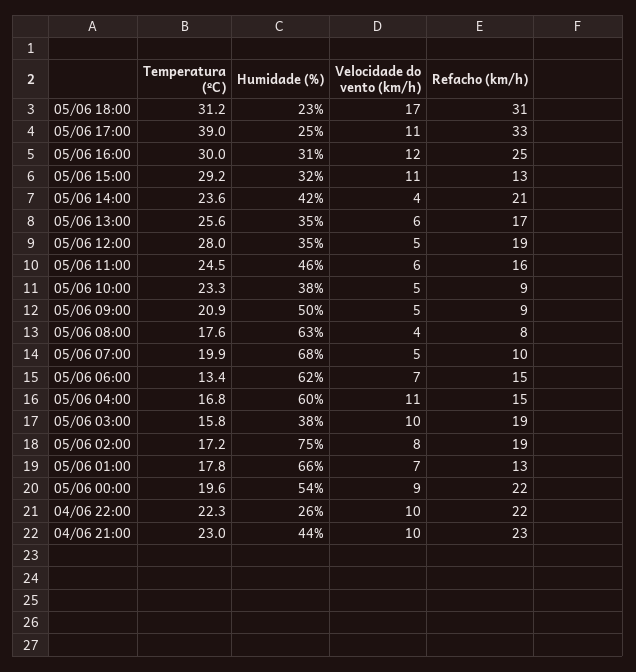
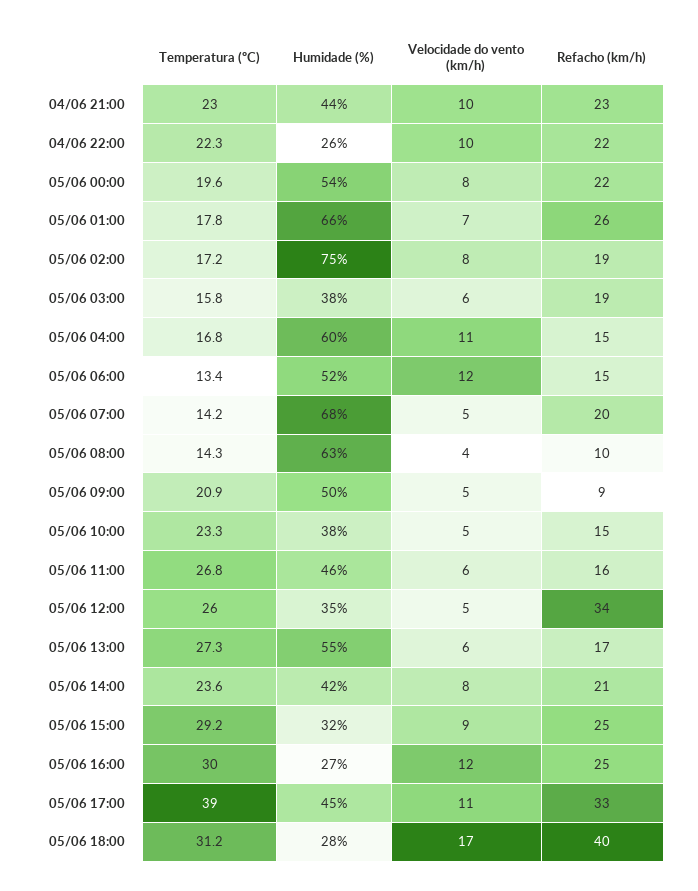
  {
    "Temperatura (ºC)": {
      "05/06 18:00": 31.2,
      "05/06 17:00": 39,
      "05/06 16:00": 30,
      "05/06 15:00": 29.2,
      "05/06 14:00": 23.6,
-     "05/06 13:00": 25.6,
+     "05/06 13:00": 27.3,
-     "05/06 12:00": 28,
+     "05/06 12:00": 26,
-     "05/06 11:00": 24.5,
+     "05/06 11:00": 26.8,
      "05/06 10:00": 23.3,
      "05/06 09:00": 20.9,
-     "05/06 08:00": 17.6,
+     "05/06 08:00": 14.3,
-     "05/06 07:00": 19.9,
+     "05/06 07:00": 14.2,
      "05/06 06:00": 13.4,
      "05/06 04:00": 16.8,
      "05/06 03:00": 15.8,
      "05/06 02:00": 17.2,
      "05/06 01:00": 17.8,
      "05/06 00:00": 19.6,
      "04/06 22:00": 22.3,
      "04/06 21:00": 23
    },
    "Humidade (%)": {
-     "05/06 18:00": 23,
+     "05/06 18:00": 28,
-     "05/06 17:00": 25,
+     "05/06 17:00": 45,
-     "05/06 16:00": 31,
+     "05/06 16:00": 27,
      "05/06 15:00": 32,
      "05/06 14:00": 42,
-     "05/06 13:00": 35,
+     "05/06 13:00": 55,
      "05/06 12:00": 35,
      "05/06 11:00": 46,
      "05/06 10:00": 38,
      "05/06 09:00": 50,
      "05/06 08:00": 63,
      "05/06 07:00": 68,
-     "05/06 06:00": 62,
+     "05/06 06:00": 52,
      "05/06 04:00": 60,
      "05/06 03:00": 38,
      "05/06 02:00": 75,
      "05/06 01:00": 66,
      "05/06 00:00": 54,
      "04/06 22:00": 26,
      "04/06 21:00": 44
    },
    "Velocidade do vento (km/h)": {
      "05/06 18:00": 17,
      "05/06 17:00": 11,
      "05/06 16:00": 12,
-     "05/06 15:00": 11,
+     "05/06 15:00": 9,
-     "05/06 14:00": 4,
+     "05/06 14:00": 8,
      "05/06 13:00": 6,
      "05/06 12:00": 5,
      "05/06 11:00": 6,
      "05/06 10:00": 5,
      "05/06 09:00": 5,
      "05/06 08:00": 4,
      "05/06 07:00": 5,
-     "05/06 06:00": 7,
+     "05/06 06:00": 12,
      "05/06 04:00": 11,
-     "05/06 03:00": 10,
+     "05/06 03:00": 6,
      "05/06 02:00": 8,
      "05/06 01:00": 7,
-     "05/06 00:00": 9,
+     "05/06 00:00": 8,
      "04/06 22:00": 10,
      "04/06 21:00": 10
    },
    "Refacho (km/h)": {
-     "05/06 18:00": 31,
+     "05/06 18:00": 40,
      "05/06 17:00": 33,
      "05/06 16:00": 25,
-     "05/06 15:00": 13,
+     "05/06 15:00": 25,
      "05/06 14:00": 21,
      "05/06 13:00": 17,
-     "05/06 12:00": 19,
+     "05/06 12:00": 34,
      "05/06 11:00": 16,
-     "05/06 10:00": 9,
+     "05/06 10:00": 15,
      "05/06 09:00": 9,
-     "05/06 08:00": 8,
+     "05/06 08:00": 10,
-     "05/06 07:00": 10,
+     "05/06 07:00": 20,
      "05/06 06:00": 15,
      "05/06 04:00": 15,
      "05/06 03:00": 19,
      "05/06 02:00": 19,
-     "05/06 01:00": 13,
+     "05/06 01:00": 26,
      "05/06 00:00": 22,
      "04/06 22:00": 22,
      "04/06 21:00": 23
    }
  }

